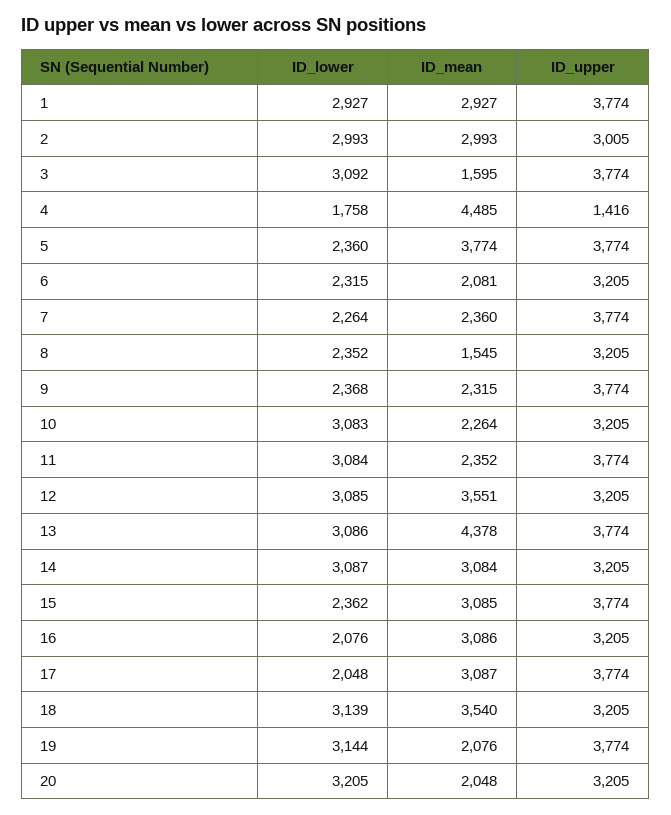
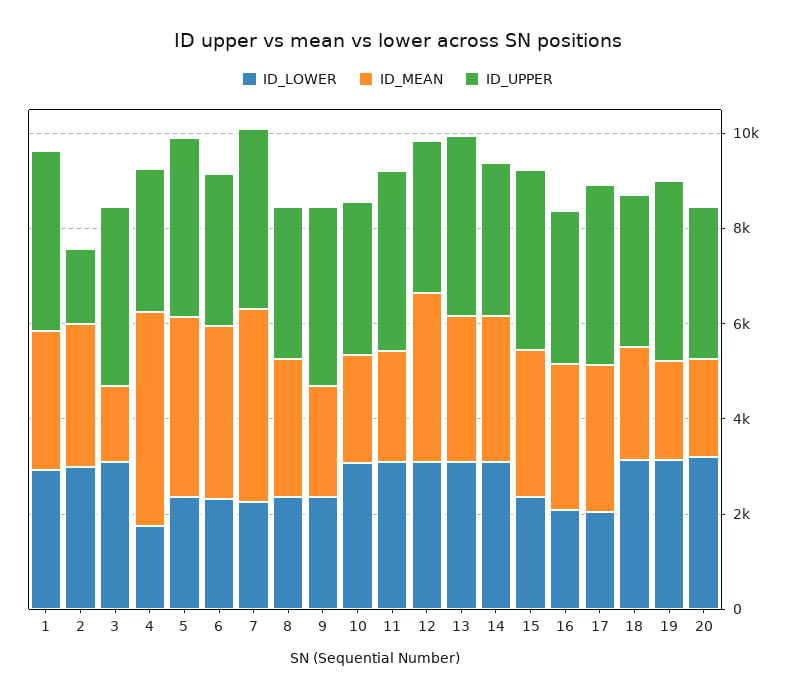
  {
    "ID_lower": {
      "1": 2927,
      "2": 2993,
      "3": 3092,
      "4": 1758,
      "5": 2360,
      "6": 2315,
      "7": 2264,
      "8": 2352,
      "9": 2368,
      "10": 3083,
      "11": 3084,
      "12": 3085,
      "13": 3086,
      "14": 3087,
      "15": 2362,
      "16": 2076,
      "17": 2048,
      "18": 3139,
      "19": 3144,
      "20": 3205
    },
    "ID_mean": {
      "1": 2927,
      "2": 2993,
      "3": 1595,
      "4": 4485,
      "5": 3774,
-     "6": 2081,
+     "6": 3500,
-     "7": 2360,
+     "7": 4000,
-     "8": 1545,
+     "8": 3000,
      "9": 2315,
      "10": 2264,
      "11": 2352,
      "12": 3551,
-     "13": 4378,
+     "13": 3000,
      "14": 3084,
      "15": 3085,
      "16": 3086,
      "17": 3087,
-     "18": 3540,
+     "18": 2500,
      "19": 2076,
      "20": 2048
    },
    "ID_upper": {
      "1": 3774,
-     "2": 3005,
+     "2": 1500,
      "3": 3774,
-     "4": 1416,
+     "4": 3000,
      "5": 3774,
      "6": 3205,
      "7": 3774,
      "8": 3205,
      "9": 3774,
      "10": 3205,
      "11": 3774,
      "12": 3205,
      "13": 3774,
      "14": 3205,
      "15": 3774,
      "16": 3205,
      "17": 3774,
      "18": 3205,
      "19": 3774,
      "20": 3205
    }
  }

